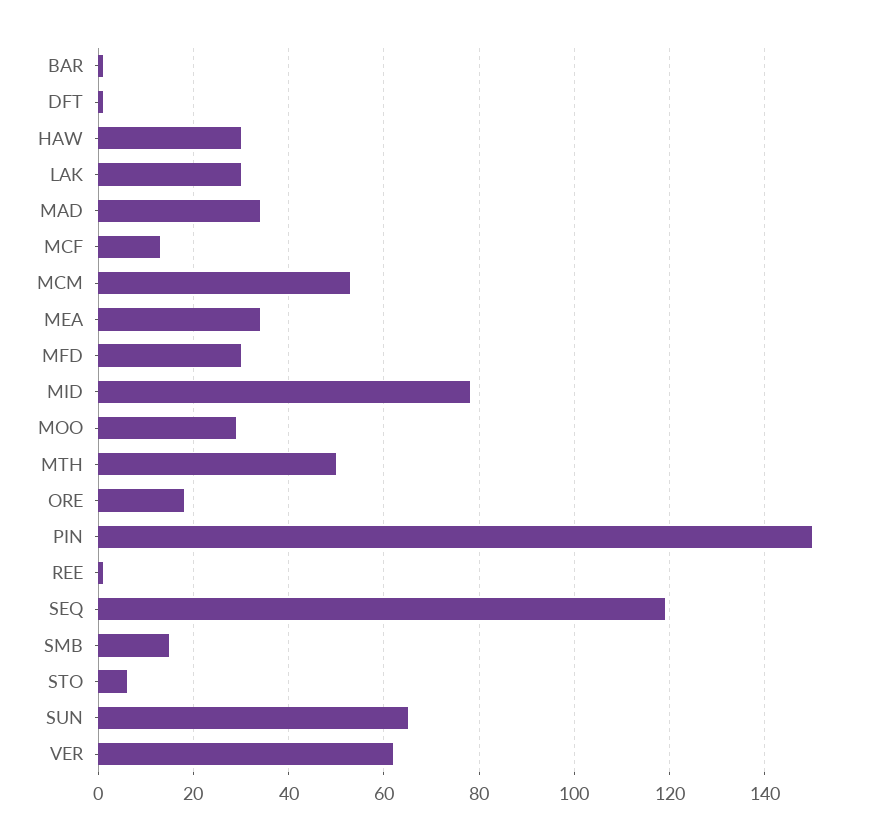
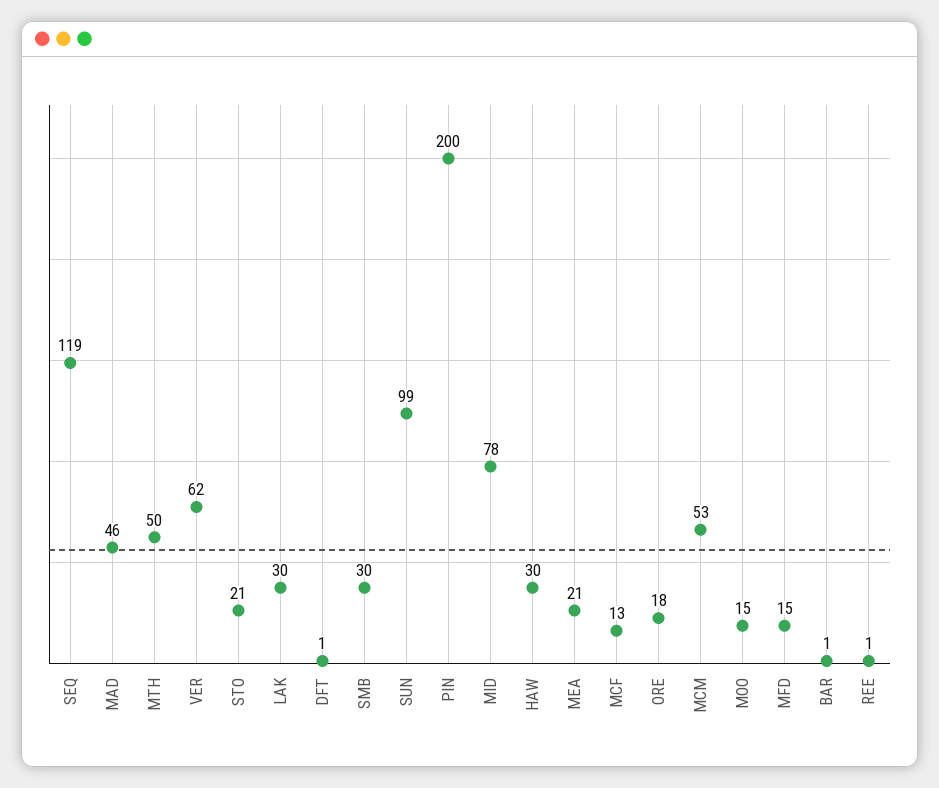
  {
    "BAR": 1,
    "DFT": 1,
    "HAW": 30,
    "LAK": 30,
-   "MAD": 35,
+   "MAD": 46,
    "MCF": 13,
    "MCM": 53,
-   "MEA": 35,
+   "MEA": 21,
-   "MFD": 30,
+   "MFD": 15,
    "MID": 78,
-   "MOO": 30,
+   "MOO": 15,
    "MTH": 50,
    "ORE": 18,
-   "PIN": 150,
+   "PIN": 200,
    "REE": 1,
    "SEQ": 119,
-   "SMB": 15,
+   "SMB": 30,
-   "STO": 5,
+   "STO": 21,
-   "SUN": 65,
+   "SUN": 99,
    "VER": 62
  }

